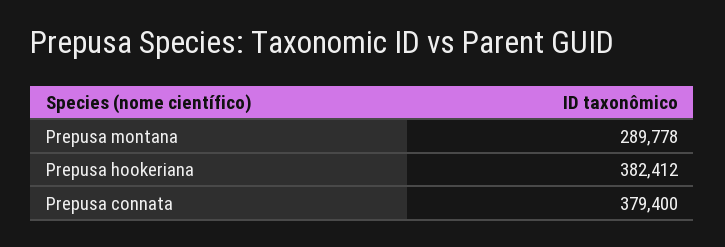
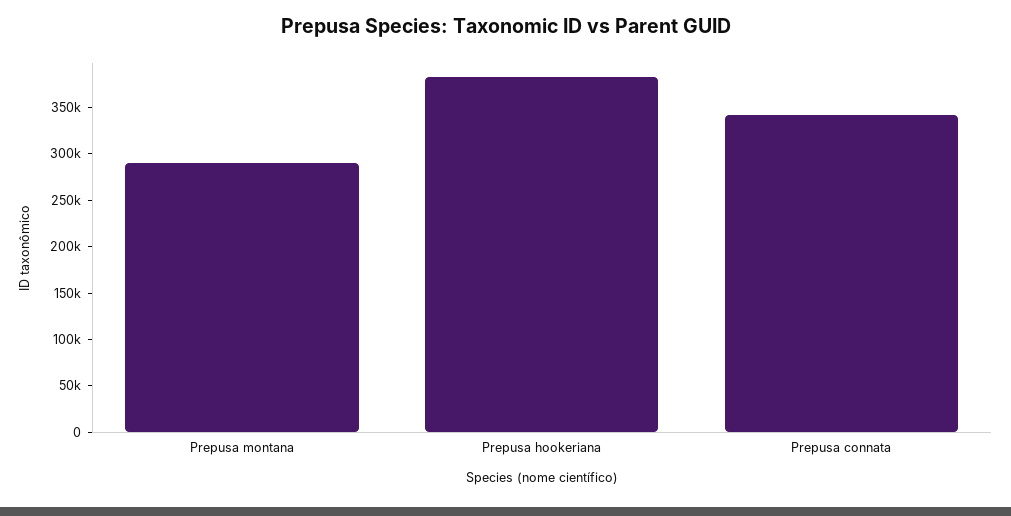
  {
    "Prepusa montana": 289778,
    "Prepusa hookeriana": 382412,
-   "Prepusa connata": 379400
+   "Prepusa connata": 340000
  }

